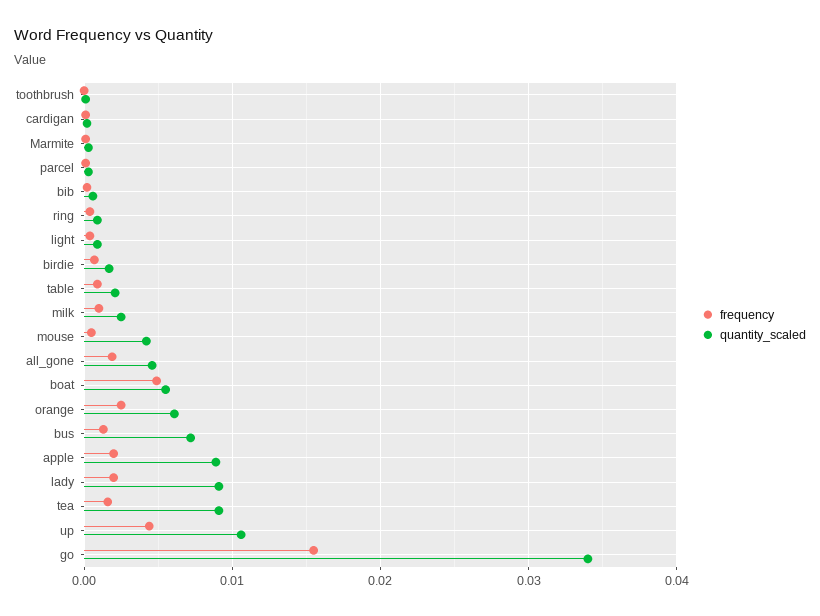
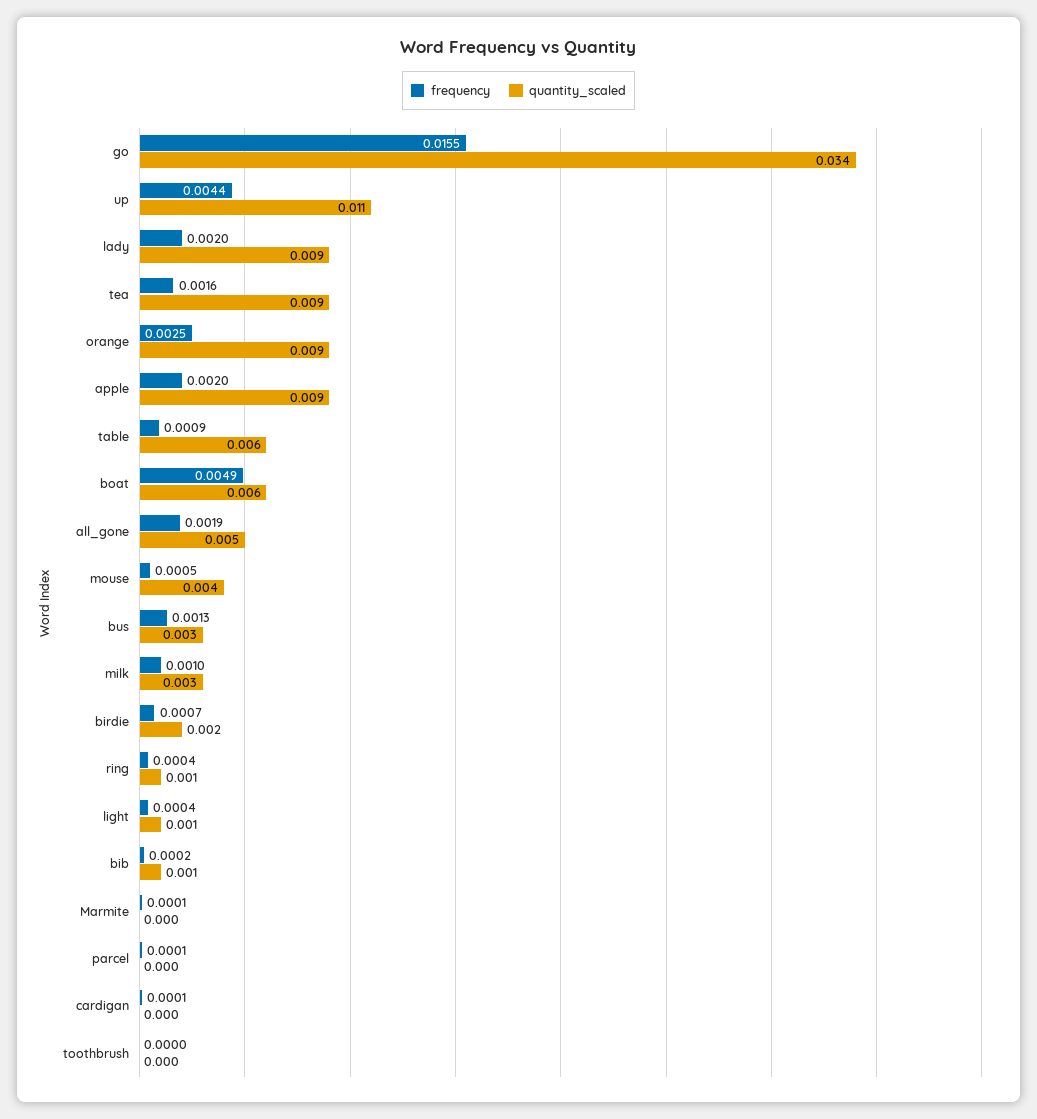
  {
    "frequency": {
      "toothbrush": 0,
      "cardigan": 0.0001,
      "Marmite": 0.0001,
      "parcel": 0.0001,
      "bib": 0.0002,
      "ring": 0.0004,
      "light": 0.0004,
      "birdie": 0.0007,
      "table": 0.0009,
      "milk": 0.001,
      "mouse": 0.0005,
      "all_gone": 0.0019,
      "boat": 0.0049,
      "orange": 0.0025,
      "bus": 0.0013,
      "apple": 0.002,
      "lady": 0.002,
      "tea": 0.0016,
      "up": 0.0044,
      "go": 0.0155
    },
    "quantity_scaled": {
      "toothbrush": 0,
      "cardigan": 0,
      "Marmite": 0,
      "parcel": 0,
      "bib": 0.001,
      "ring": 0.001,
      "light": 0.001,
      "birdie": 0.002,
-     "table": 0.002,
+     "table": 0.006,
      "milk": 0.003,
      "mouse": 0.004,
      "all_gone": 0.005,
      "boat": 0.006,
-     "orange": 0.006,
+     "orange": 0.009,
-     "bus": 0.007,
+     "bus": 0.003,
      "apple": 0.009,
      "lady": 0.009,
      "tea": 0.009,
      "up": 0.011,
      "go": 0.034
    }
  }

